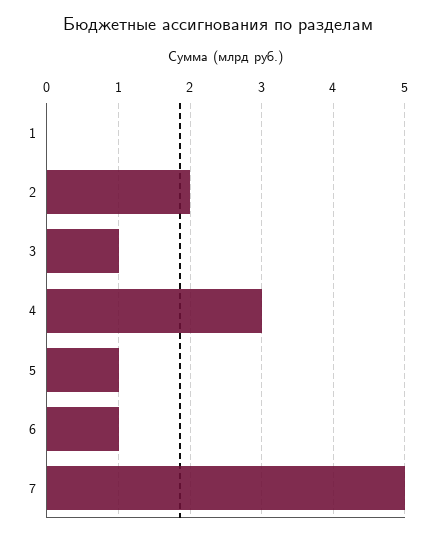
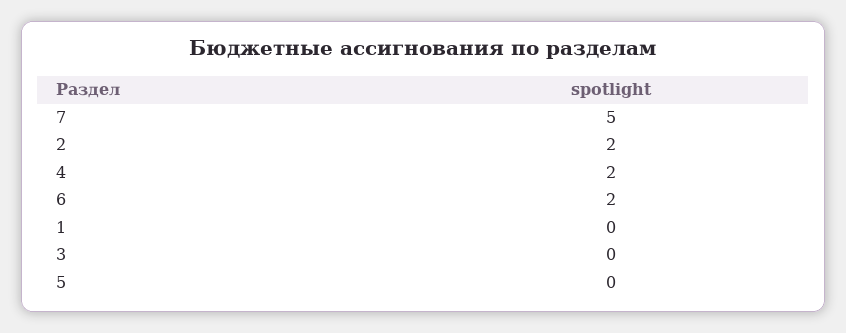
  {
    "1": 0,
    "2": 2,
-   "3": 1,
+   "3": 0,
-   "4": 3,
+   "4": 2,
-   "5": 1,
+   "5": 0,
-   "6": 1,
+   "6": 2,
    "7": 5
  }

